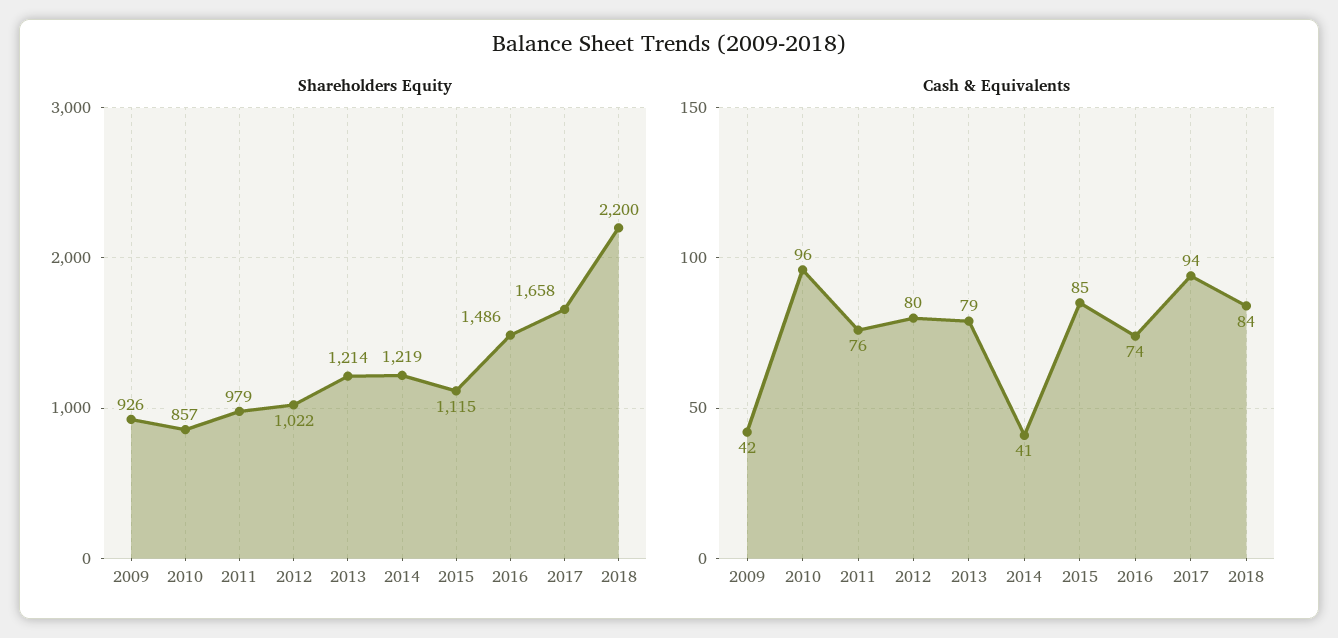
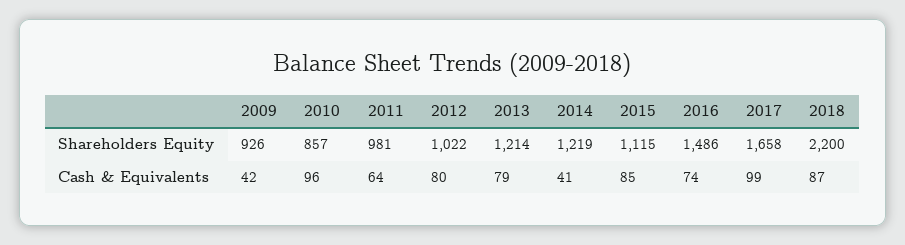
  {
    "Shareholders Equity": {
      "2009": 926,
      "2010": 857,
-     "2011": 979,
+     "2011": 981,
      "2012": 1022,
      "2013": 1214,
      "2014": 1219,
      "2015": 1115,
      "2016": 1486,
      "2017": 1658,
      "2018": 2200
    },
    "Cash & Equivalents": {
      "2009": 42,
      "2010": 96,
-     "2011": 76,
+     "2011": 64,
      "2012": 80,
      "2013": 79,
      "2014": 41,
      "2015": 85,
      "2016": 74,
-     "2017": 94,
+     "2017": 99,
-     "2018": 84
+     "2018": 87
    }
  }

